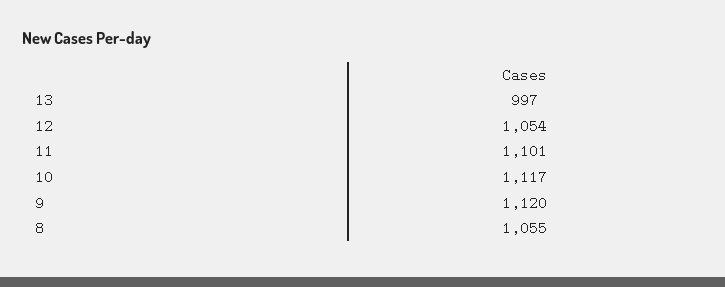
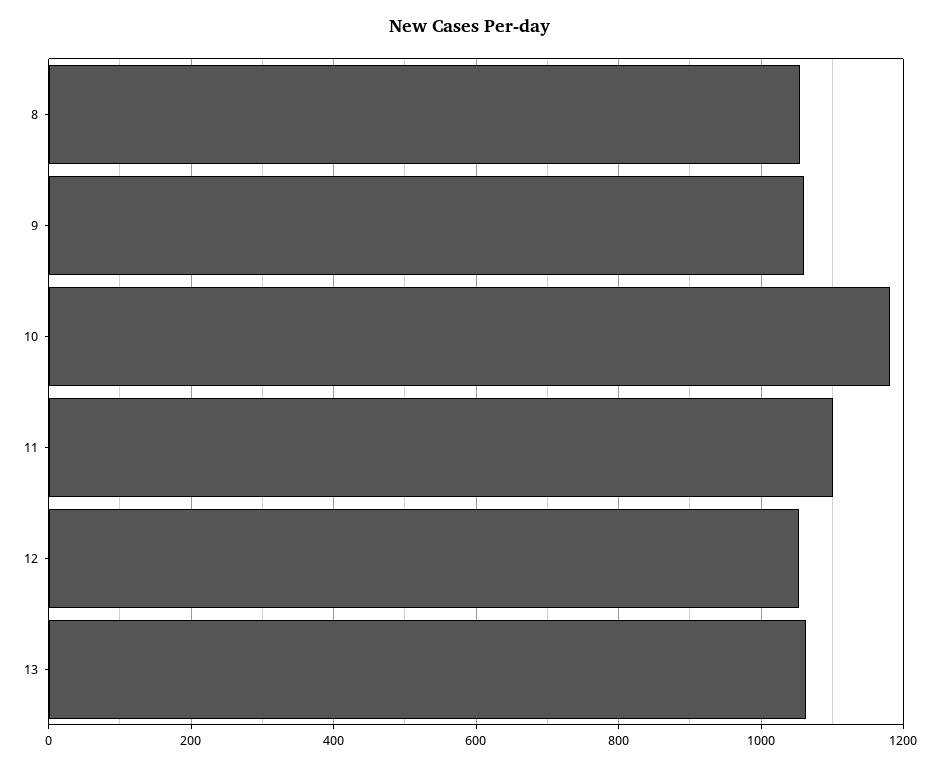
  {
-   "13": 997,
+   "13": 1060,
    "12": 1054,
    "11": 1101,
-   "10": 1117,
+   "10": 1180,
-   "9": 1120,
+   "9": 1060,
    "8": 1055
  }

